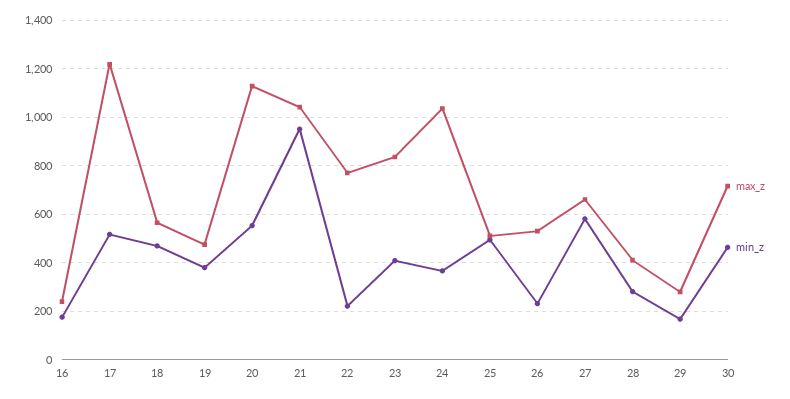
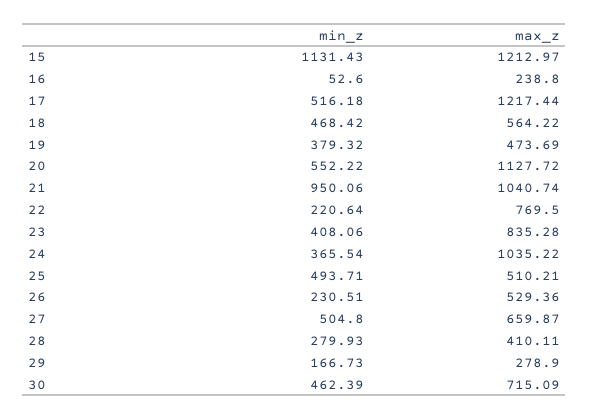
  {
    "max_z": {
      "16": 238.8,
      "17": 1217.44,
      "18": 564.22,
      "19": 473.69,
      "20": 1127.72,
      "21": 1040.74,
      "22": 769.5,
      "23": 835.28,
      "24": 1035.22,
      "25": 510.21,
      "26": 529.36,
      "27": 659.87,
      "28": 410.11,
      "29": 278.9,
-     "30": 715.09
+     "30": 715.09,
+     "15": 1212.97
    },
    "min_z": {
-     "16": 175,
+     "16": 52.6,
      "17": 516.18,
      "18": 468.42,
      "19": 379.32,
      "20": 552.22,
      "21": 950.06,
      "22": 220.64,
      "23": 408.06,
      "24": 365.54,
      "25": 493.71,
      "26": 230.51,
-     "27": 575,
+     "27": 504.8,
      "28": 279.93,
      "29": 166.73,
-     "30": 462.39
+     "30": 462.39,
+     "15": 1131.43
    }
  }

